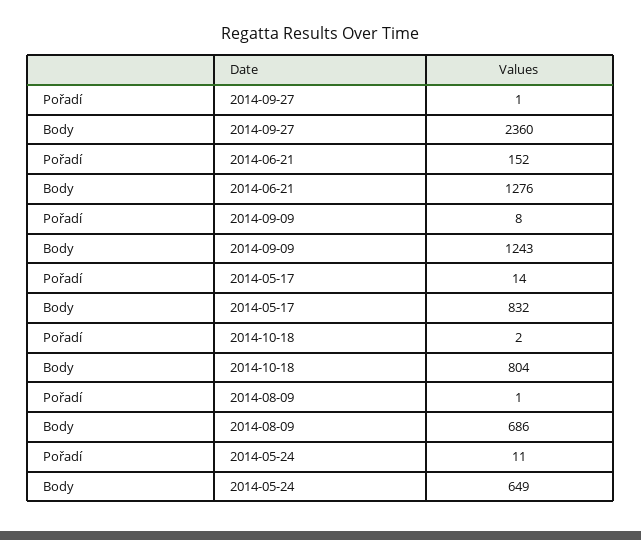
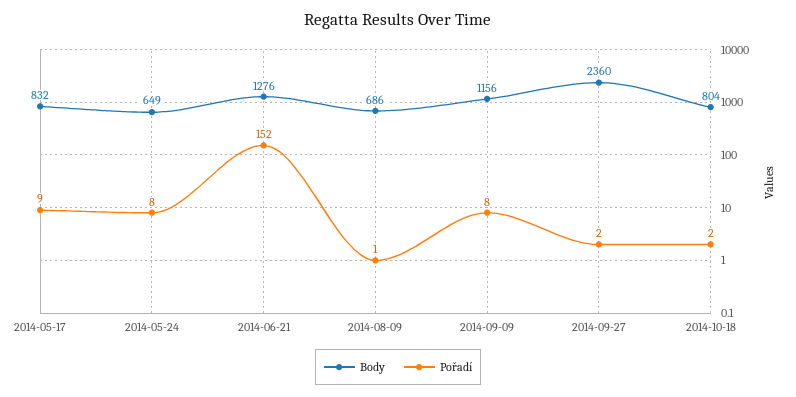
  {
    "Pořadí": {
-     "2014-09-27": 1,
+     "2014-09-27": 2,
      "2014-06-21": 152,
      "2014-09-09": 8,
-     "2014-05-17": 14,
+     "2014-05-17": 9,
      "2014-10-18": 2,
      "2014-08-09": 1,
-     "2014-05-24": 11
+     "2014-05-24": 8
    },
    "Body": {
      "2014-09-27": 2360,
      "2014-06-21": 1276,
-     "2014-09-09": 1243,
+     "2014-09-09": 1156,
      "2014-05-17": 832,
      "2014-10-18": 804,
      "2014-08-09": 686,
      "2014-05-24": 649
    }
  }

